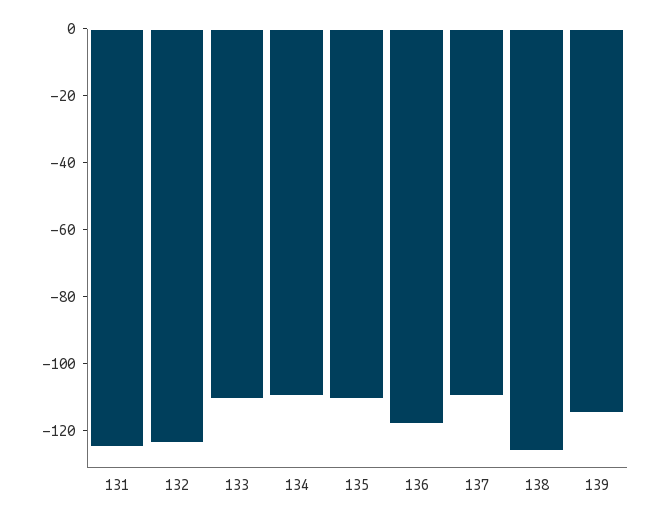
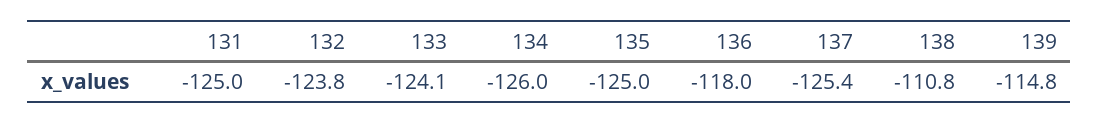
  {
    "131": -125,
    "132": -123.8,
-   "133": -110,
+   "133": -124.1,
-   "134": -110,
+   "134": -126,
-   "135": -110,
+   "135": -125,
    "136": -118,
-   "137": -110,
+   "137": -125.4,
-   "138": -125,
+   "138": -110.8,
    "139": -114.8
  }

